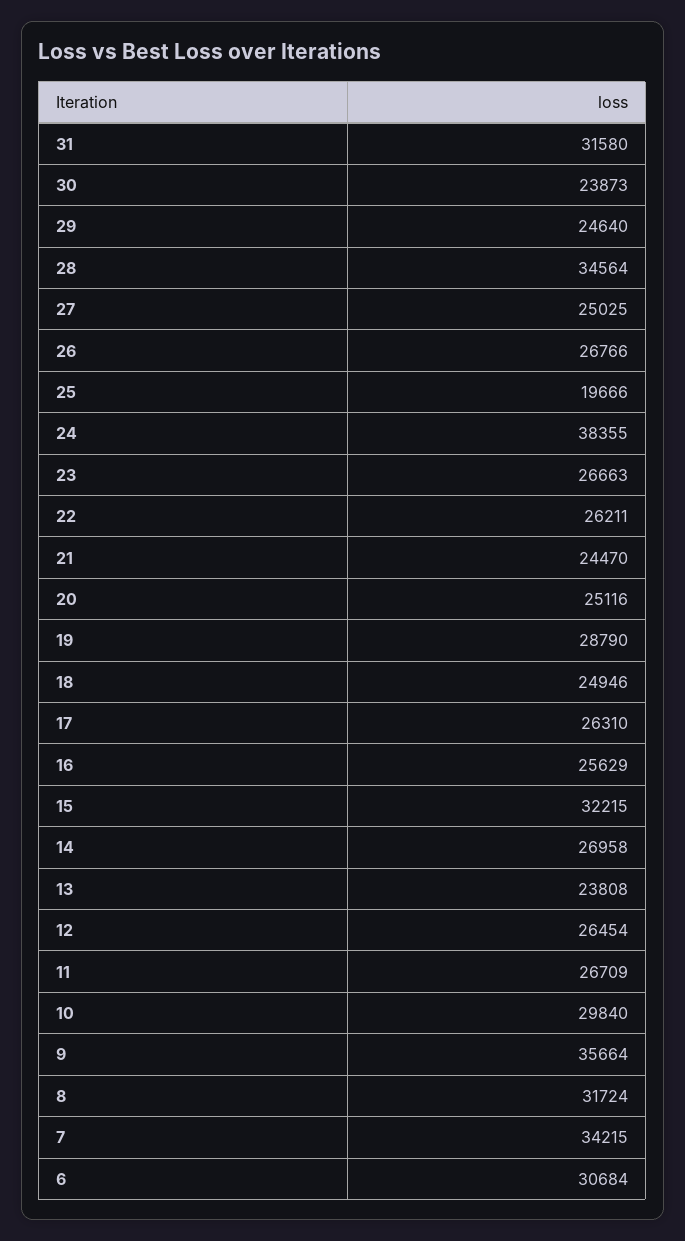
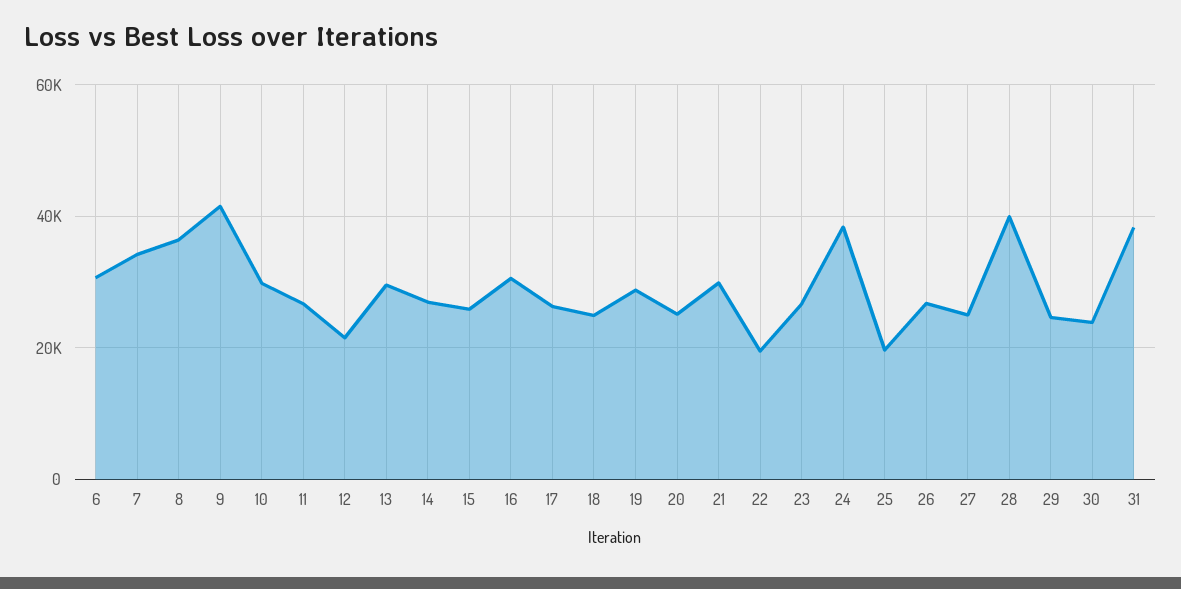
  {
-   "31": 31580,
+   "31": 38000,
    "30": 23873,
    "29": 24640,
-   "28": 34564,
+   "28": 40000,
    "27": 25025,
    "26": 26766,
    "25": 19666,
    "24": 38355,
    "23": 26663,
-   "22": 26211,
+   "22": 20000,
-   "21": 24470,
+   "21": 30000,
    "20": 25116,
    "19": 28790,
    "18": 24946,
    "17": 26310,
-   "16": 25629,
+   "16": 30000,
-   "15": 32215,
+   "15": 26000,
    "14": 26958,
-   "13": 23808,
+   "13": 30000,
-   "12": 26454,
+   "12": 22000,
    "11": 26709,
    "10": 29840,
-   "9": 35664,
+   "9": 42000,
-   "8": 31724,
+   "8": 36000,
    "7": 34215,
    "6": 30684
  }

